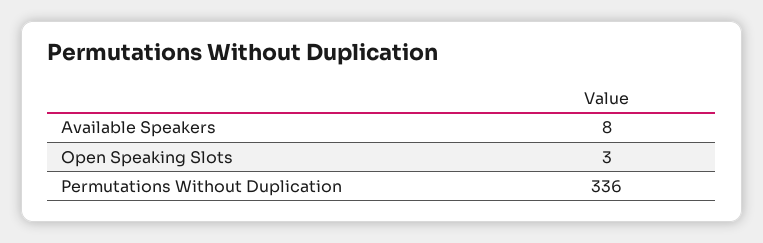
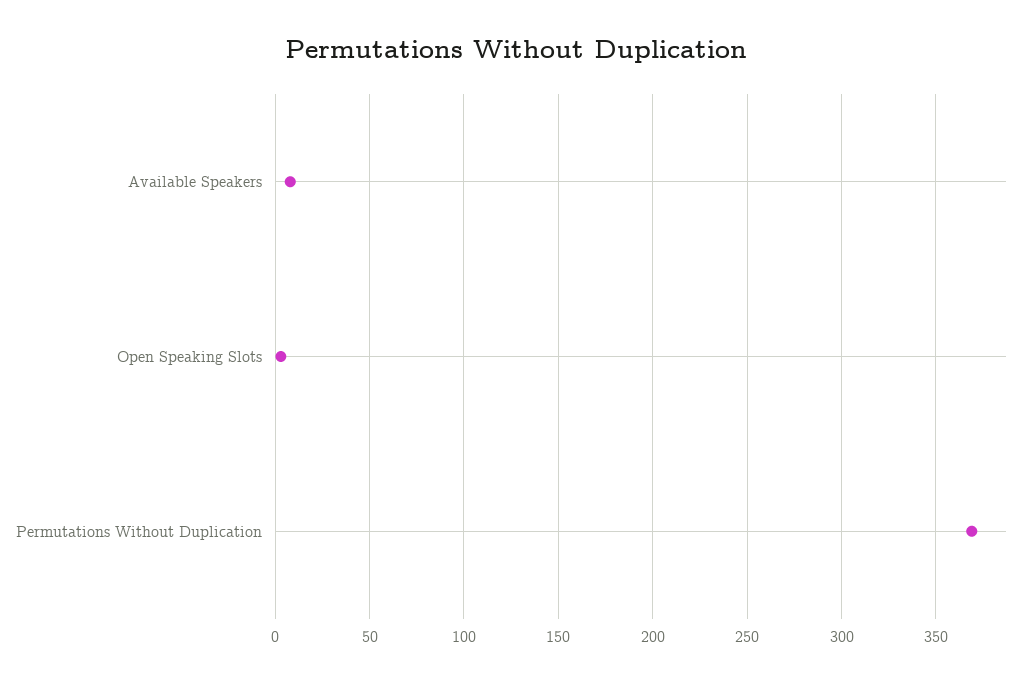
  {
    "Available Speakers": 8,
    "Open Speaking Slots": 3,
-   "Permutations Without Duplication": 336
+   "Permutations Without Duplication": 370
  }

